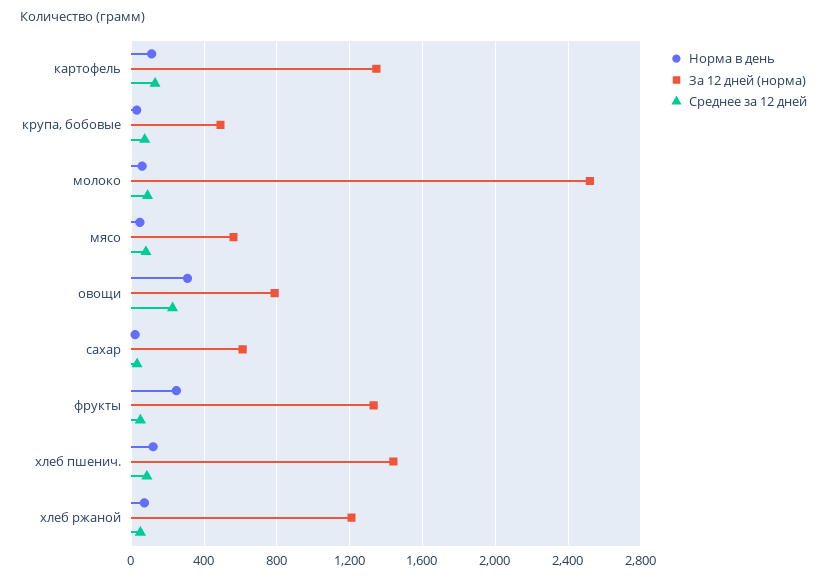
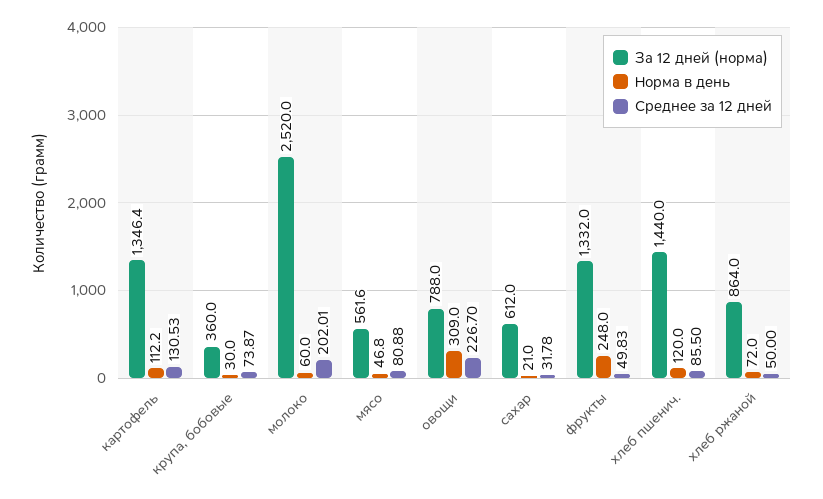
  {
    "Норма в день": {
      "картофель": 112.2,
      "крупа, бобовые": 30,
      "молоко": 60,
      "мясо": 46.8,
      "овощи": 309,
      "сахар": 21,
      "фрукты": 248,
      "хлеб пшенич.": 120,
      "хлеб ржаной": 72
    },
    "За 12 дней (норма)": {
      "картофель": 1346.4,
-     "крупа, бобовые": 500,
+     "крупа, бобовые": 360,
      "молоко": 2520,
      "мясо": 561.6,
      "овощи": 788,
      "сахар": 612,
      "фрукты": 1332,
      "хлеб пшенич.": 1440,
-     "хлеб ржаной": 1200
+     "хлеб ржаной": 864
    },
    "Среднее за 12 дней": {
      "картофель": 130.53,
      "крупа, бобовые": 73.87,
-     "молоко": 100,
+     "молоко": 202.01,
      "мясо": 80.88,
      "овощи": 226.7,
      "сахар": 31.78,
      "фрукты": 49.83,
      "хлеб пшенич.": 85.5,
      "хлеб ржаной": 50
    }
  }

